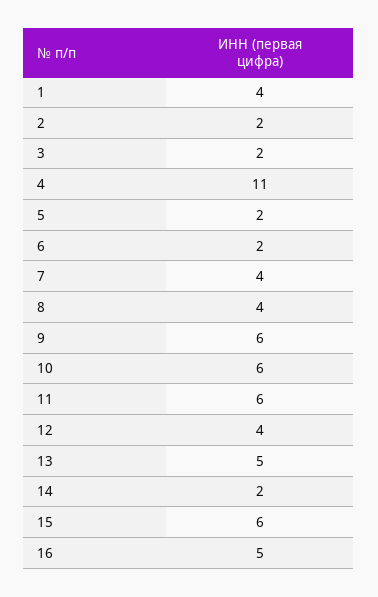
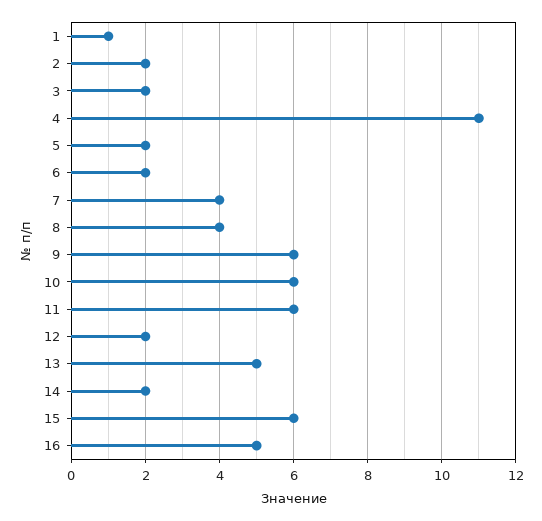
  {
-   "1": 4,
+   "1": 1,
    "2": 2,
    "3": 2,
    "4": 11,
    "5": 2,
    "6": 2,
    "7": 4,
    "8": 4,
    "9": 6,
    "10": 6,
    "11": 6,
-   "12": 4,
+   "12": 2,
    "13": 5,
    "14": 2,
    "15": 6,
    "16": 5
  }

